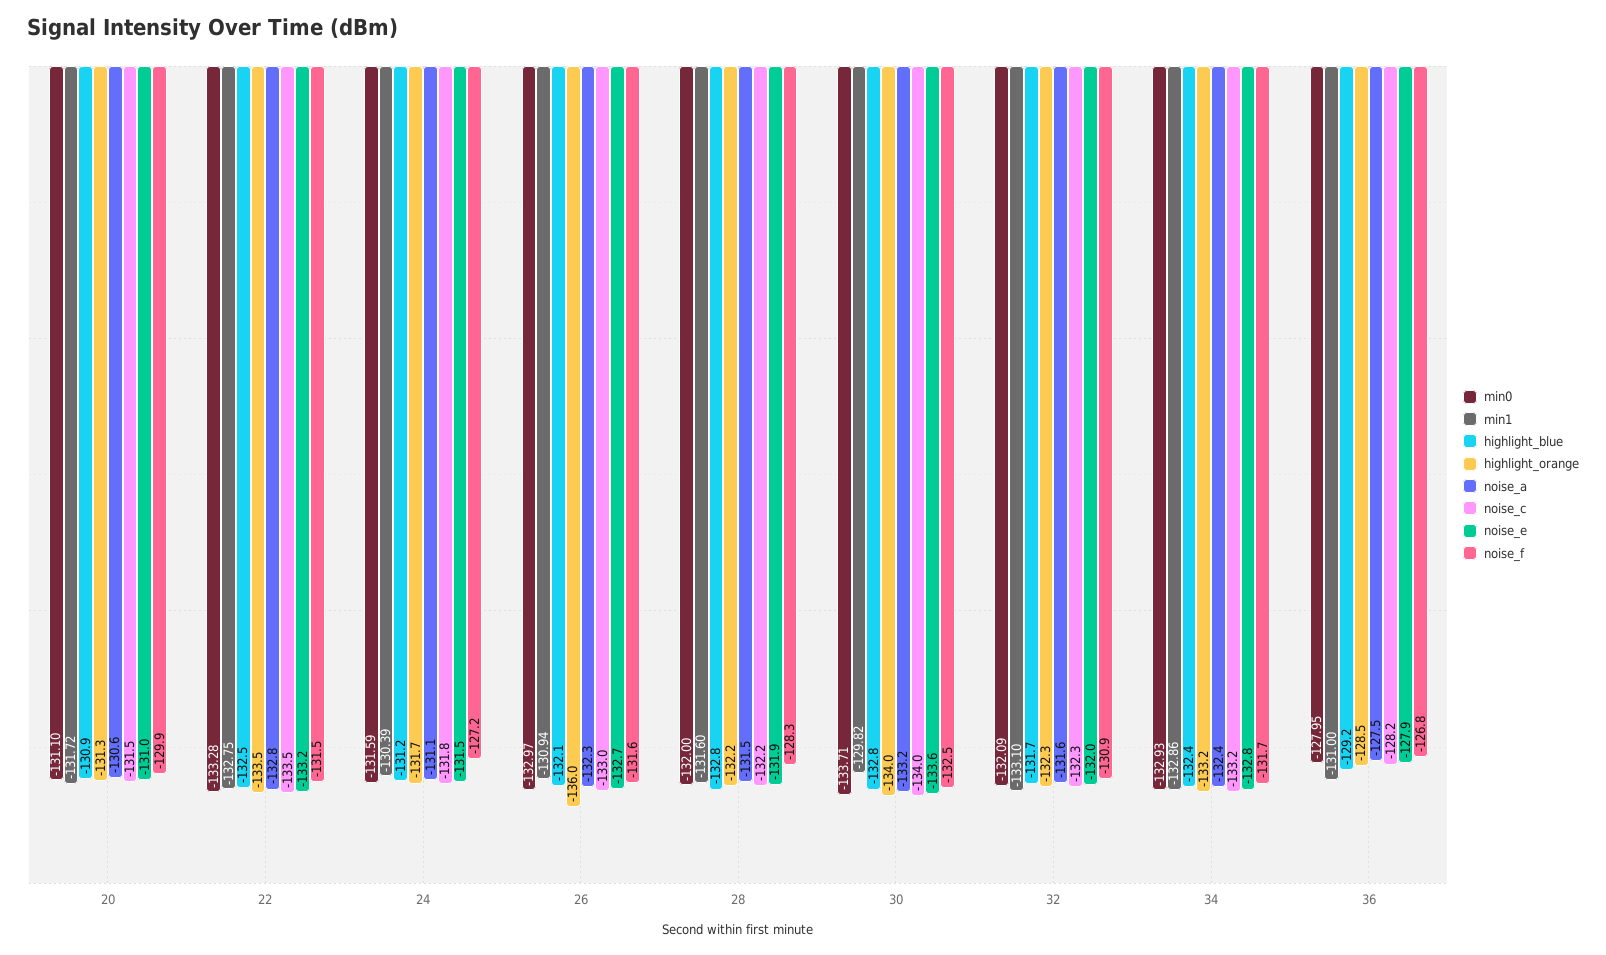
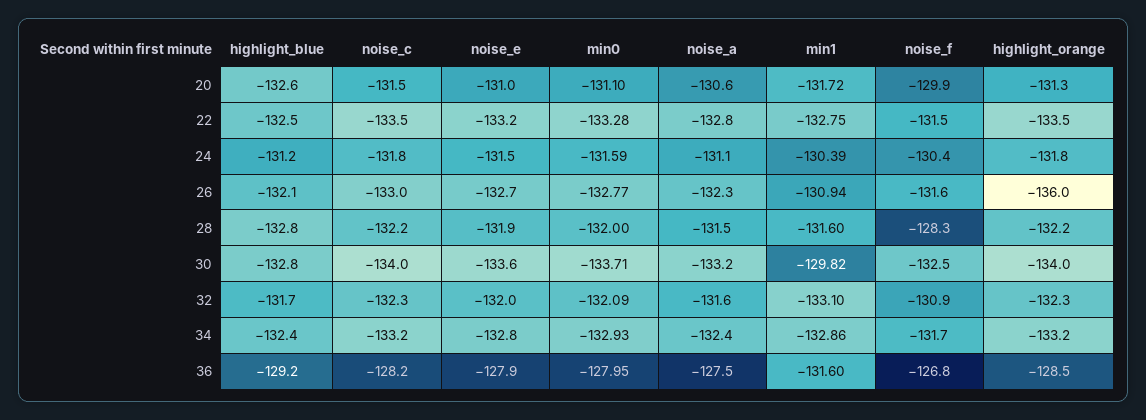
  {
    "min0": {
      "20": -131.1,
      "22": -133.28,
      "24": -131.59,
-     "26": -132.97,
+     "26": -132.77,
      "28": -132,
      "30": -133.71,
      "32": -132.09,
      "34": -132.93,
      "36": -127.95
    },
    "min1": {
      "20": -131.72,
      "22": -132.75,
      "24": -130.39,
      "26": -130.94,
      "28": -131.6,
      "30": -129.82,
      "32": -133.1,
      "34": -132.86,
-     "36": -131
+     "36": -131.6
    },
    "highlight_blue": {
-     "20": -130.9,
+     "20": -132.6,
      "22": -132.5,
      "24": -131.2,
      "26": -132.1,
      "28": -132.8,
      "30": -132.8,
      "32": -131.7,
      "34": -132.4,
      "36": -129.2
    },
    "highlight_orange": {
      "20": -131.3,
      "22": -133.5,
-     "24": -131.7,
+     "24": -131.8,
      "26": -136,
      "28": -132.2,
      "30": -134,
      "32": -132.3,
      "34": -133.2,
      "36": -128.5
    },
    "noise_a": {
      "20": -130.6,
      "22": -132.8,
      "24": -131.1,
      "26": -132.3,
      "28": -131.5,
      "30": -133.2,
      "32": -131.6,
      "34": -132.4,
      "36": -127.5
    },
    "noise_c": {
      "20": -131.5,
      "22": -133.5,
      "24": -131.8,
      "26": -133,
      "28": -132.2,
      "30": -134,
      "32": -132.3,
      "34": -133.2,
      "36": -128.2
    },
    "noise_e": {
      "20": -131,
      "22": -133.2,
      "24": -131.5,
      "26": -132.7,
      "28": -131.9,
      "30": -133.6,
      "32": -132,
      "34": -132.8,
      "36": -127.9
    },
    "noise_f": {
      "20": -129.9,
      "22": -131.5,
-     "24": -127.2,
+     "24": -130.4,
      "26": -131.6,
      "28": -128.3,
      "30": -132.5,
      "32": -130.9,
      "34": -131.7,
      "36": -126.8
    }
  }

